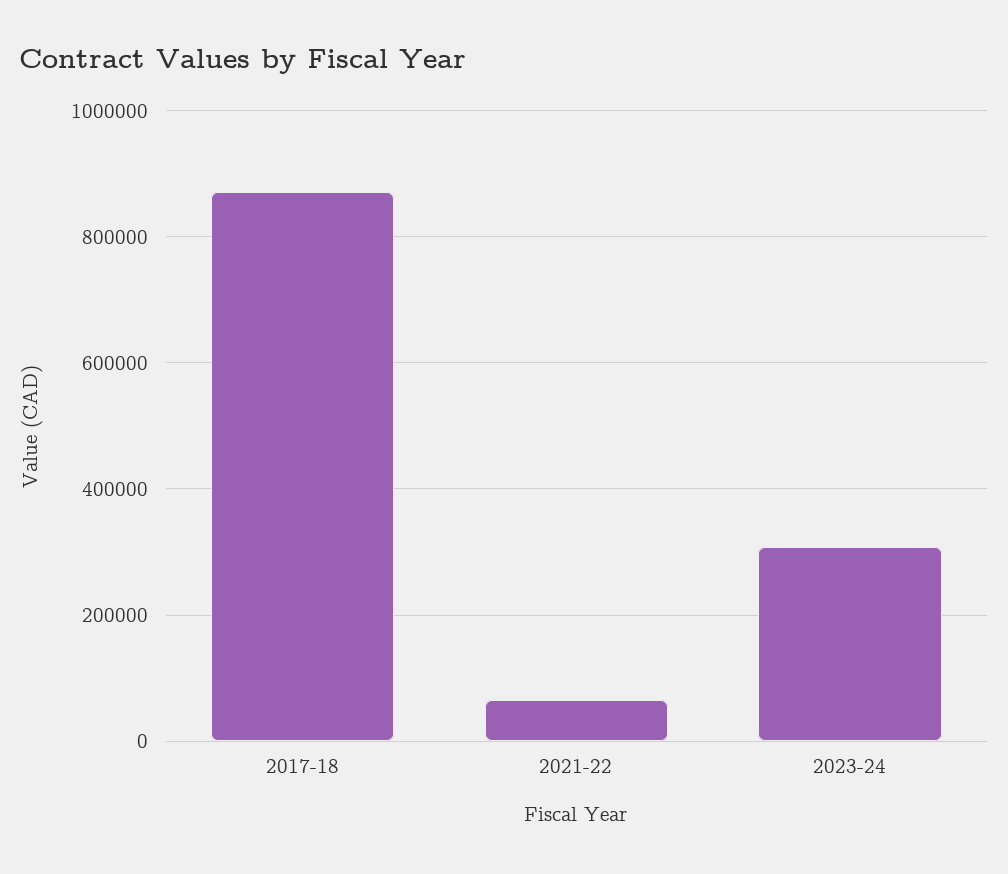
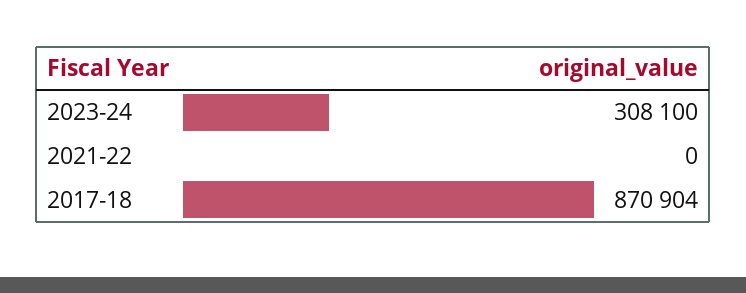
  {
    "2017-18": 870904,
-   "2021-22": 60000,
+   "2021-22": 0,
    "2023-24": 308100
  }

